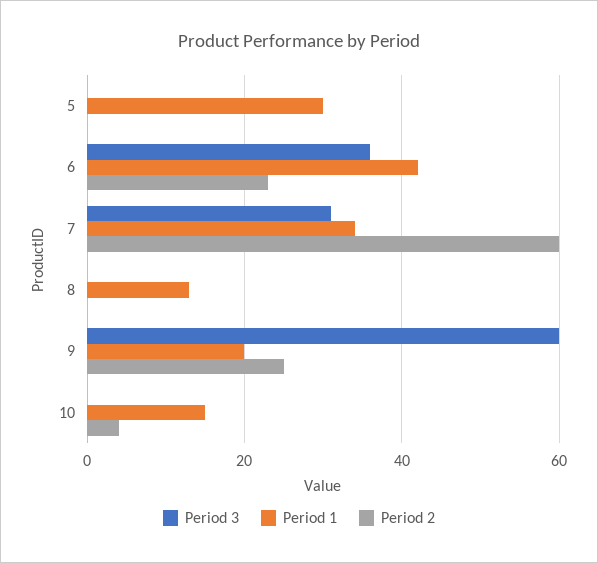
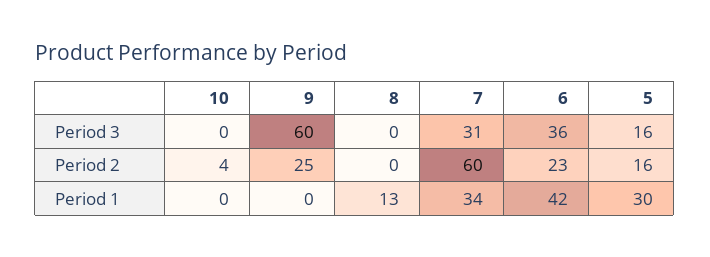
  {
    "Period 3": {
-     "5": 0,
+     "5": 16,
      "6": 36,
      "7": 31,
      "8": 0,
      "9": 60,
      "10": 0
    },
    "Period 1": {
      "5": 30,
      "6": 42,
      "7": 34,
      "8": 13,
-     "9": 20,
+     "9": 0,
-     "10": 15
+     "10": 0
    },
    "Period 2": {
-     "5": 0,
+     "5": 16,
      "6": 23,
      "7": 60,
      "8": 0,
      "9": 25,
      "10": 4
    }
  }

